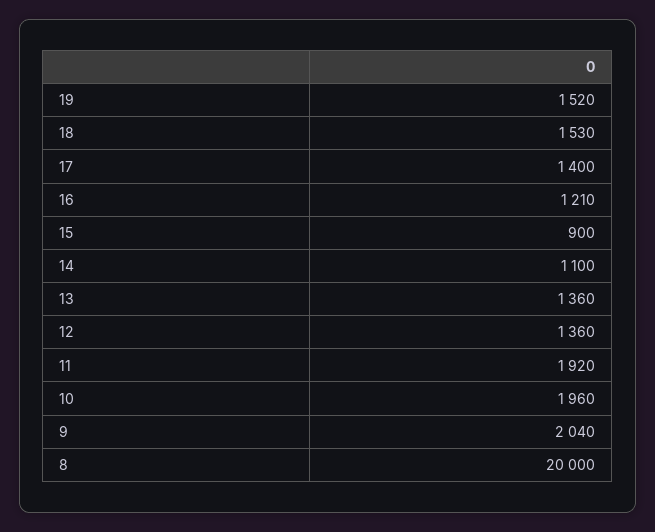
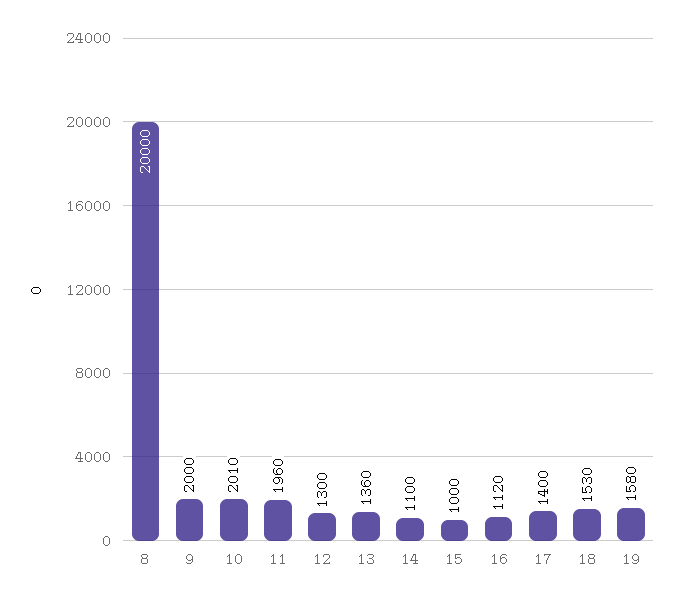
  {
-   "19": 1520,
+   "19": 1580,
    "18": 1530,
    "17": 1400,
-   "16": 1210,
+   "16": 1120,
-   "15": 900,
+   "15": 1000,
    "14": 1100,
    "13": 1360,
-   "12": 1360,
+   "12": 1300,
-   "11": 1920,
+   "11": 1960,
-   "10": 1960,
+   "10": 2010,
-   "9": 2040,
+   "9": 2000,
    "8": 20000
  }

